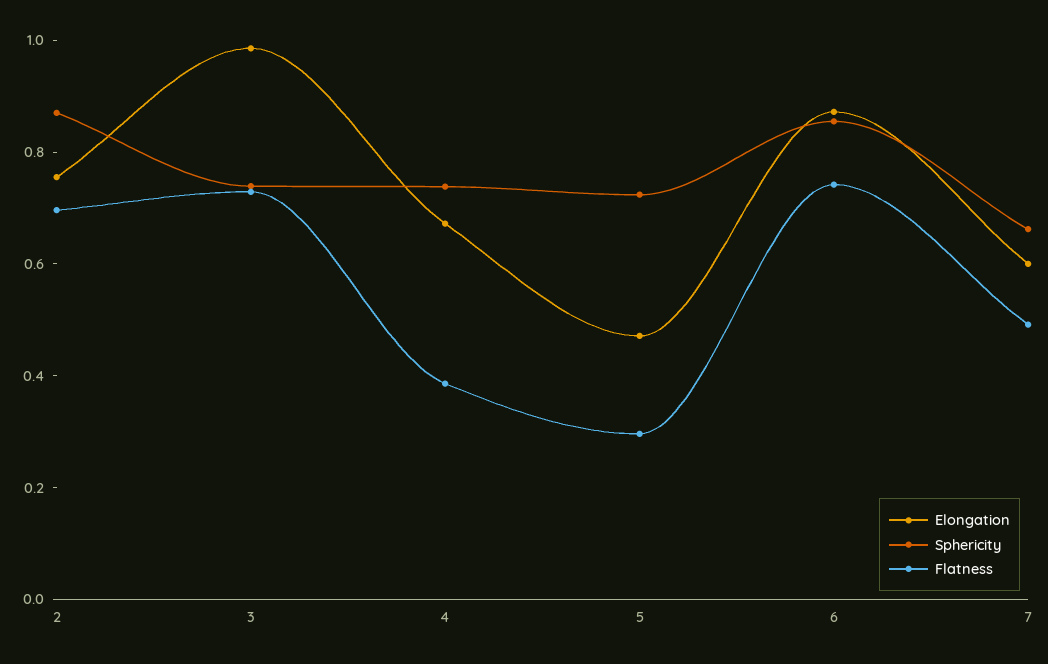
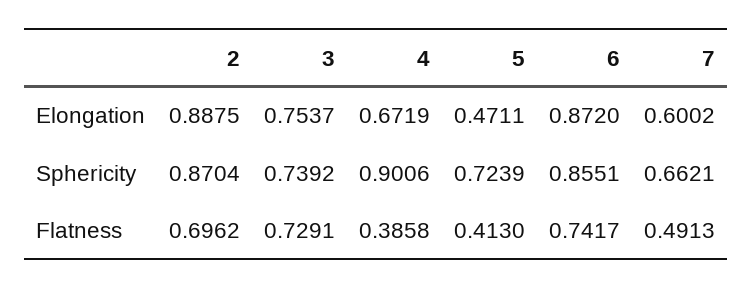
  {
    "Elongation": {
-     "2": 0.75,
+     "2": 0.8875,
-     "3": 1,
+     "3": 0.7537,
      "4": 0.6719,
      "5": 0.4711,
      "6": 0.872,
      "7": 0.6002
    },
    "Sphericity": {
      "2": 0.8704,
      "3": 0.7392,
-     "4": 0.75,
+     "4": 0.9006,
      "5": 0.7239,
      "6": 0.8551,
      "7": 0.6621
    },
    "Flatness": {
      "2": 0.6962,
      "3": 0.7291,
      "4": 0.3858,
-     "5": 0.3,
+     "5": 0.413,
      "6": 0.7417,
      "7": 0.4913
    }
  }

